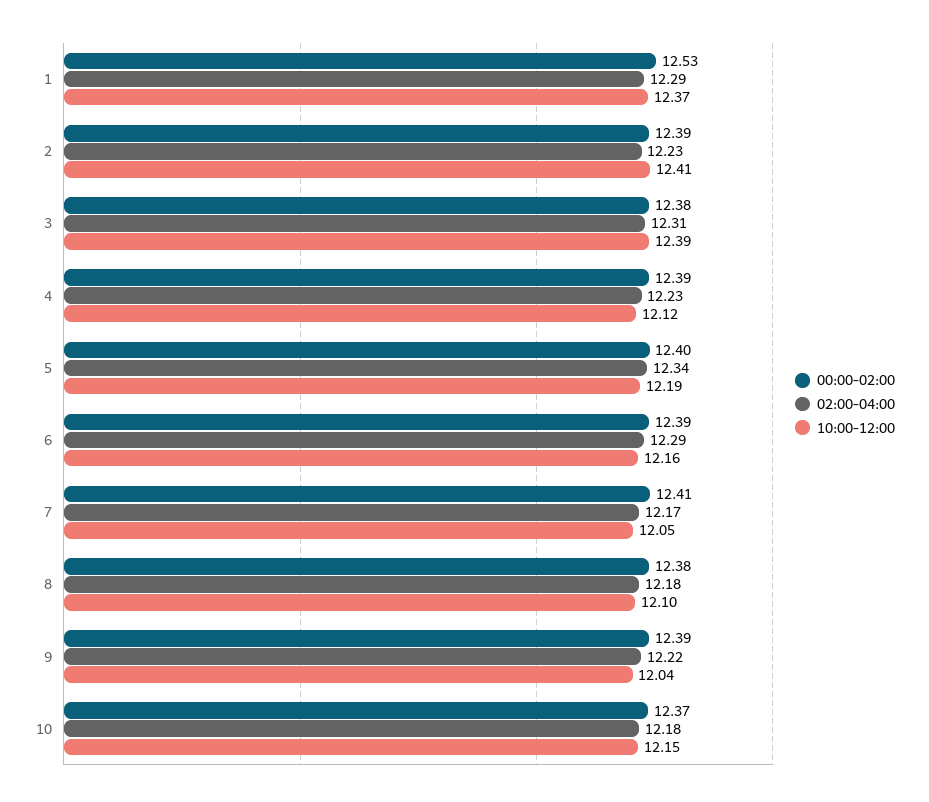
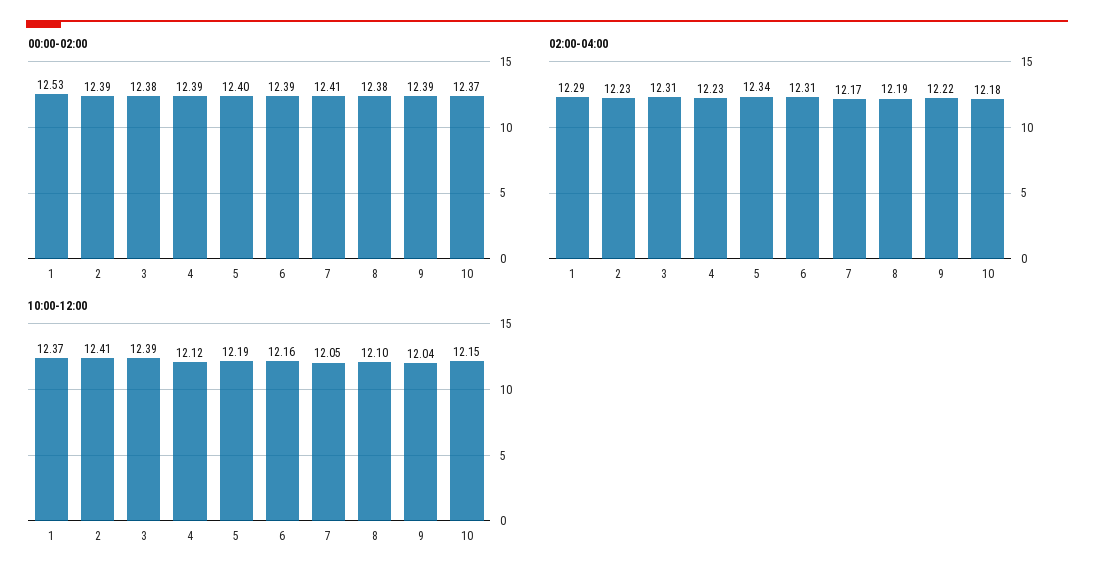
  {
    "00:00-02:00": {
      "1": 12.53,
      "2": 12.39,
      "3": 12.38,
      "4": 12.39,
      "5": 12.4,
      "6": 12.39,
      "7": 12.41,
      "8": 12.38,
      "9": 12.39,
      "10": 12.37
    },
    "02:00-04:00": {
      "1": 12.29,
      "2": 12.23,
      "3": 12.31,
      "4": 12.23,
      "5": 12.34,
-     "6": 12.29,
+     "6": 12.31,
      "7": 12.17,
-     "8": 12.18,
+     "8": 12.19,
      "9": 12.22,
      "10": 12.18
    },
    "10:00-12:00": {
      "1": 12.37,
      "2": 12.41,
      "3": 12.39,
      "4": 12.12,
      "5": 12.19,
      "6": 12.16,
      "7": 12.05,
      "8": 12.1,
      "9": 12.04,
      "10": 12.15
    }
  }

